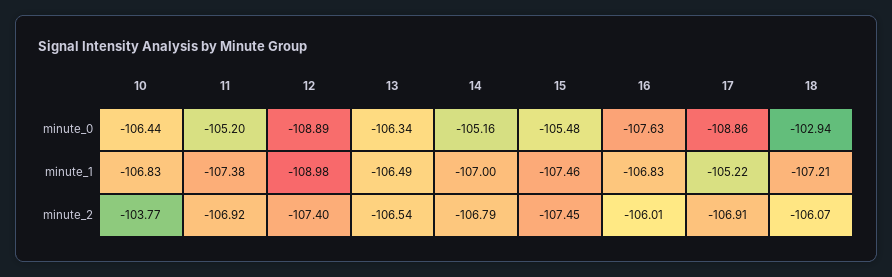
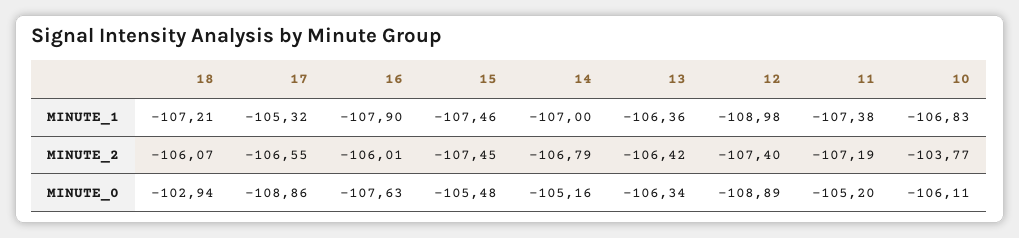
  {
    "10": {
-     "minute_0": -106.44,
+     "minute_0": -106.11,
      "minute_1": -106.83,
      "minute_2": -103.77
    },
    "11": {
      "minute_0": -105.2,
      "minute_1": -107.38,
-     "minute_2": -106.92
+     "minute_2": -107.19
    },
    "12": {
      "minute_0": -108.89,
      "minute_1": -108.98,
      "minute_2": -107.4
    },
    "13": {
      "minute_0": -106.34,
-     "minute_1": -106.49,
+     "minute_1": -106.36,
-     "minute_2": -106.54
+     "minute_2": -106.42
    },
    "14": {
      "minute_0": -105.16,
      "minute_1": -107,
      "minute_2": -106.79
    },
    "15": {
      "minute_0": -105.48,
      "minute_1": -107.46,
      "minute_2": -107.45
    },
    "16": {
      "minute_0": -107.63,
-     "minute_1": -106.83,
+     "minute_1": -107.9,
      "minute_2": -106.01
    },
    "17": {
      "minute_0": -108.86,
-     "minute_1": -105.22,
+     "minute_1": -105.32,
-     "minute_2": -106.91
+     "minute_2": -106.55
    },
    "18": {
      "minute_0": -102.94,
      "minute_1": -107.21,
      "minute_2": -106.07
    }
  }

